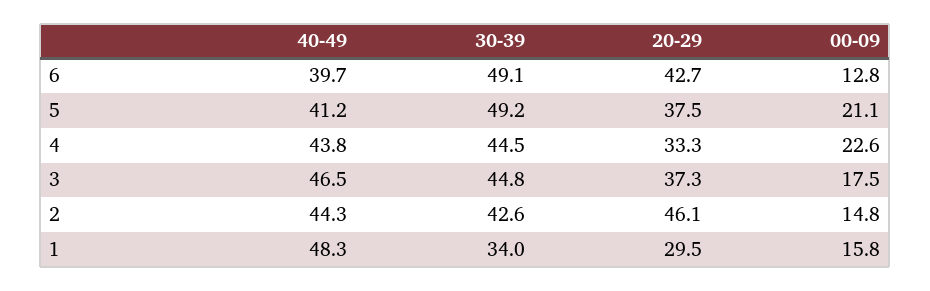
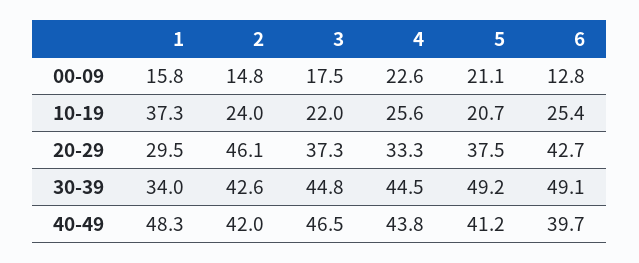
  {
    "40-49": {
      "6": 39.7,
      "5": 41.2,
      "4": 43.8,
      "3": 46.5,
-     "2": 44.3,
+     "2": 42,
      "1": 48.3
    },
    "30-39": {
      "6": 49.1,
      "5": 49.2,
      "4": 44.5,
      "3": 44.8,
      "2": 42.6,
      "1": 34
    },
    "20-29": {
      "6": 42.7,
      "5": 37.5,
      "4": 33.3,
      "3": 37.3,
      "2": 46.1,
      "1": 29.5
    },
    "00-09": {
      "6": 12.8,
      "5": 21.1,
      "4": 22.6,
      "3": 17.5,
      "2": 14.8,
      "1": 15.8
-   }
+   },
+   "10-19": {
+     "1": 37.3,
+     "2": 24,
+     "3": 22,
+     "4": 25.6,
+     "5": 20.7,
+     "6": 25.4
+   }
  }

